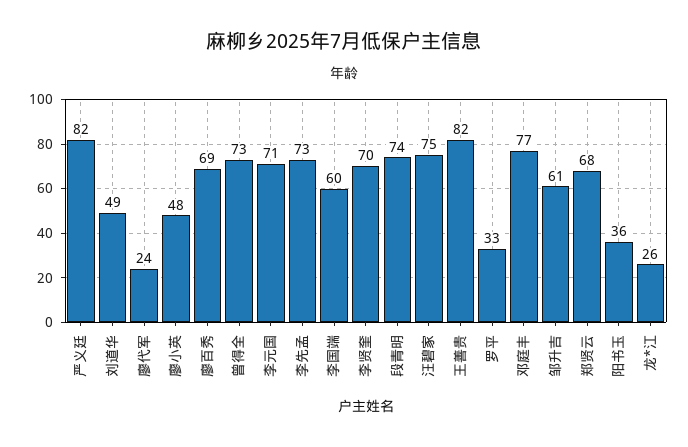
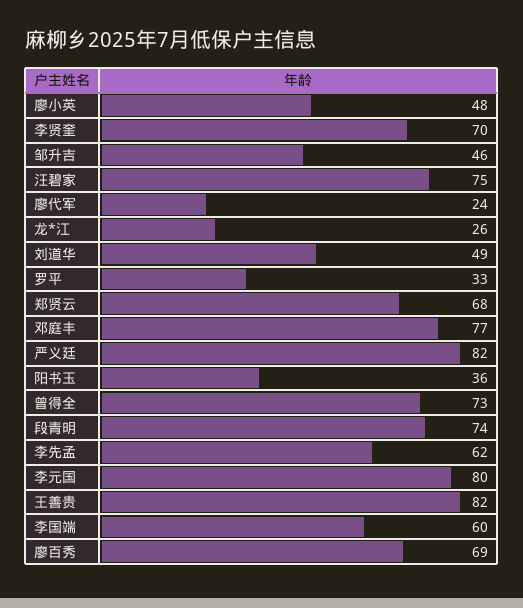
  {
    "严义廷": 82,
    "刘道华": 49,
    "廖代军": 24,
    "廖小英": 48,
    "廖百秀": 69,
    "曾得全": 73,
-   "李元国": 71,
+   "李元国": 80,
-   "李先孟": 73,
+   "李先孟": 62,
    "李国端": 60,
    "李贤奎": 70,
    "段青明": 74,
    "汪碧家": 75,
    "王善贵": 82,
    "罗平": 33,
    "邓庭丰": 77,
-   "邹升吉": 61,
+   "邹升吉": 46,
    "郑贤云": 68,
    "阳书玉": 36,
    "龙*江": 26
  }

